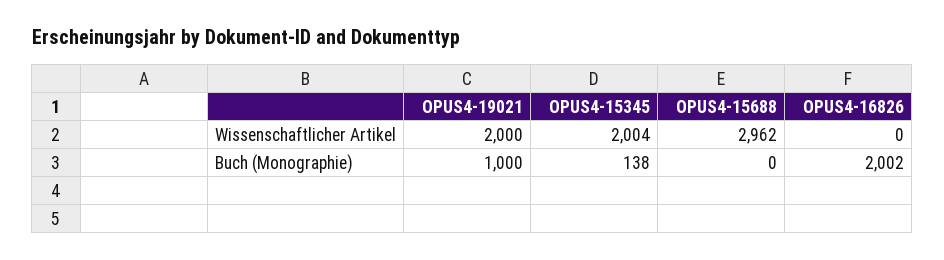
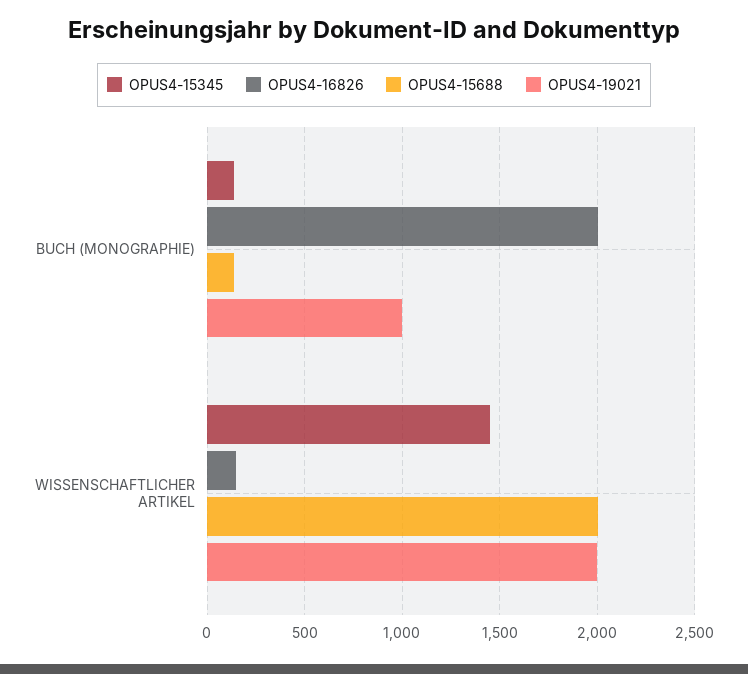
  {
    "OPUS4-19021": {
      "Wissenschaftlicher Artikel": 2000,
      "Buch (Monographie)": 1000
    },
    "OPUS4-15345": {
-     "Wissenschaftlicher Artikel": 2004,
+     "Wissenschaftlicher Artikel": 1450,
      "Buch (Monographie)": 138
    },
    "OPUS4-15688": {
-     "Wissenschaftlicher Artikel": 2962,
+     "Wissenschaftlicher Artikel": 2000,
-     "Buch (Monographie)": 0
+     "Buch (Monographie)": 150
    },
    "OPUS4-16826": {
-     "Wissenschaftlicher Artikel": 0,
+     "Wissenschaftlicher Artikel": 150,
      "Buch (Monographie)": 2002
    }
  }

